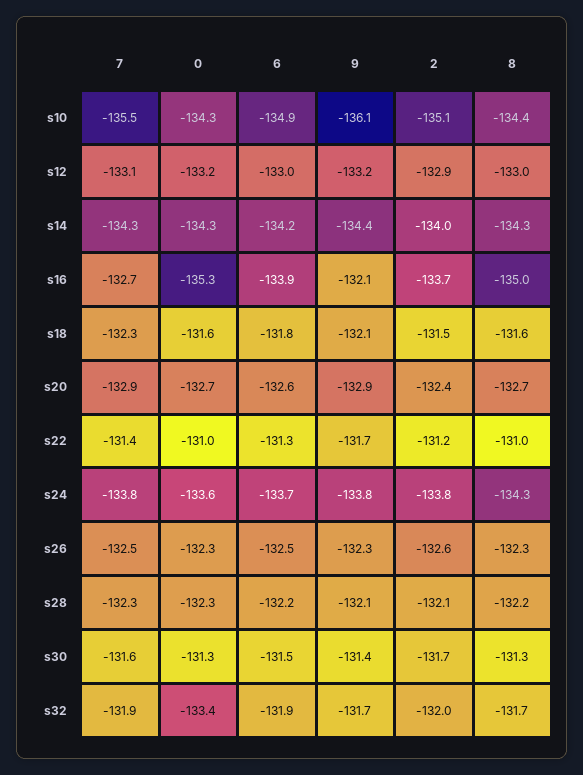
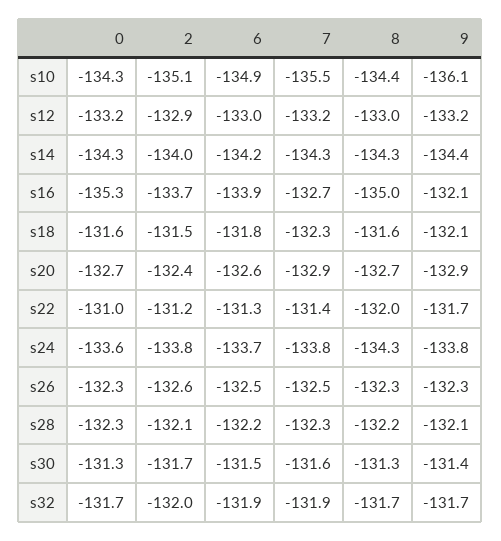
  {
    "7": {
      "s10": -135.5,
-     "s12": -133.1,
+     "s12": -133.2,
      "s14": -134.3,
      "s16": -132.7,
      "s18": -132.3,
      "s20": -132.9,
      "s22": -131.4,
      "s24": -133.8,
      "s26": -132.5,
      "s28": -132.3,
      "s30": -131.6,
      "s32": -131.9
    },
    "0": {
      "s10": -134.3,
      "s12": -133.2,
      "s14": -134.3,
      "s16": -135.3,
      "s18": -131.6,
      "s20": -132.7,
      "s22": -131,
      "s24": -133.6,
      "s26": -132.3,
      "s28": -132.3,
      "s30": -131.3,
-     "s32": -133.4
+     "s32": -131.7
    },
    "6": {
      "s10": -134.9,
      "s12": -133,
      "s14": -134.2,
      "s16": -133.9,
      "s18": -131.8,
      "s20": -132.6,
      "s22": -131.3,
      "s24": -133.7,
      "s26": -132.5,
      "s28": -132.2,
      "s30": -131.5,
      "s32": -131.9
    },
    "9": {
      "s10": -136.1,
      "s12": -133.2,
      "s14": -134.4,
      "s16": -132.1,
      "s18": -132.1,
      "s20": -132.9,
      "s22": -131.7,
      "s24": -133.8,
      "s26": -132.3,
      "s28": -132.1,
      "s30": -131.4,
      "s32": -131.7
    },
    "2": {
      "s10": -135.1,
      "s12": -132.9,
      "s14": -134,
      "s16": -133.7,
      "s18": -131.5,
      "s20": -132.4,
      "s22": -131.2,
      "s24": -133.8,
      "s26": -132.6,
      "s28": -132.1,
      "s30": -131.7,
      "s32": -132
    },
    "8": {
      "s10": -134.4,
      "s12": -133,
      "s14": -134.3,
      "s16": -135,
      "s18": -131.6,
      "s20": -132.7,
-     "s22": -131,
+     "s22": -132,
      "s24": -134.3,
      "s26": -132.3,
      "s28": -132.2,
      "s30": -131.3,
      "s32": -131.7
    }
  }

